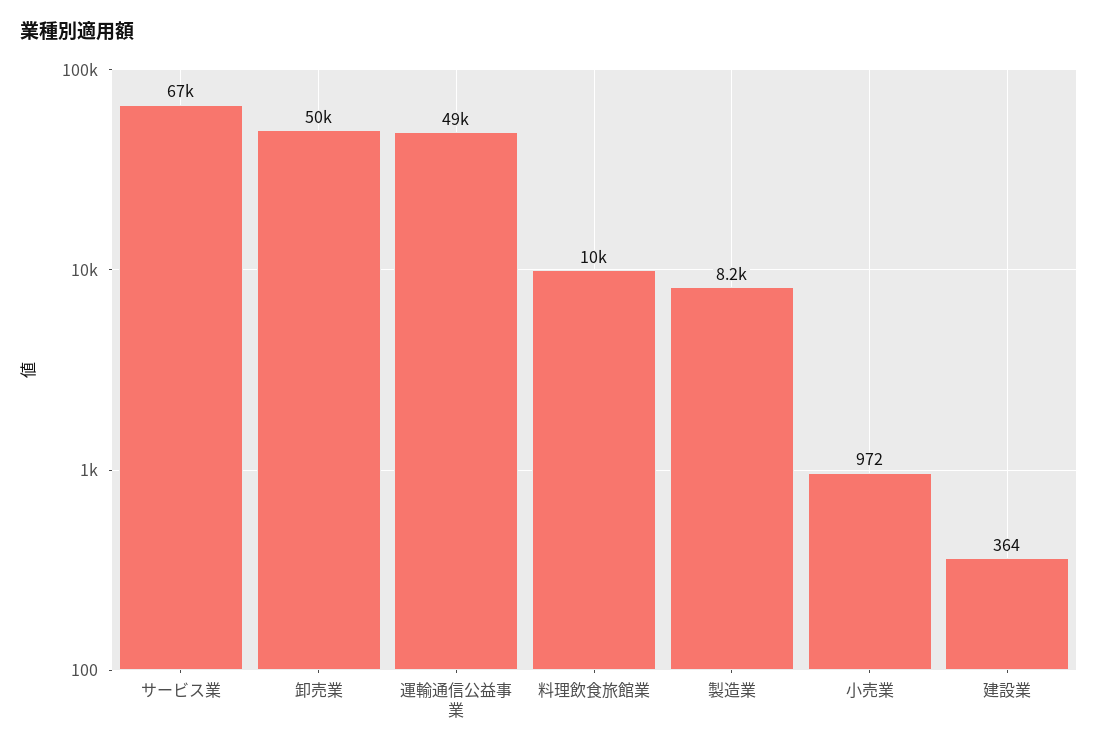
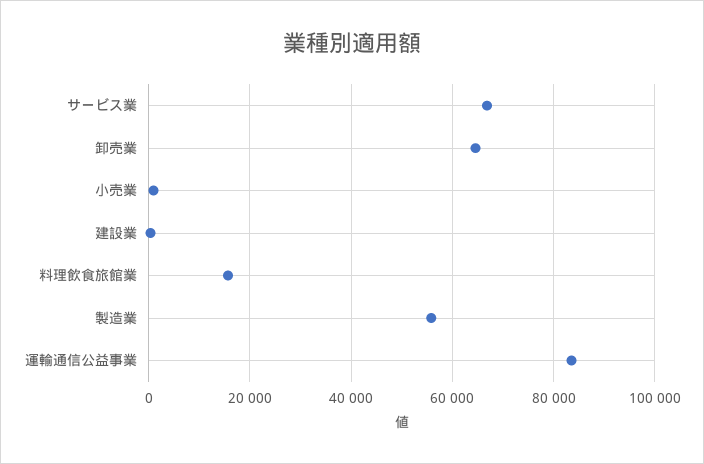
  {
    "サービス業": 67000,
-   "卸売業": 50000,
+   "卸売業": 64000,
-   "運輸通信公益事業": 49000,
+   "運輸通信公益事業": 84000,
-   "料理飲食旅館業": 10000,
+   "料理飲食旅館業": 16000,
-   "製造業": 8200,
+   "製造業": 56000,
    "小売業": 972,
    "建設業": 364
  }

